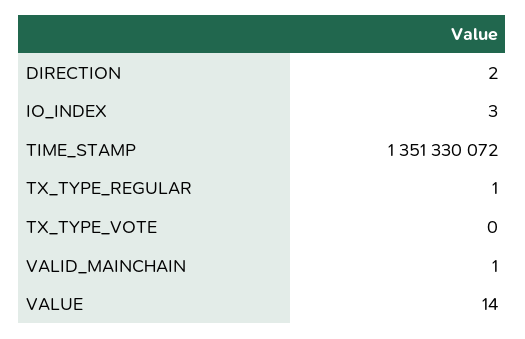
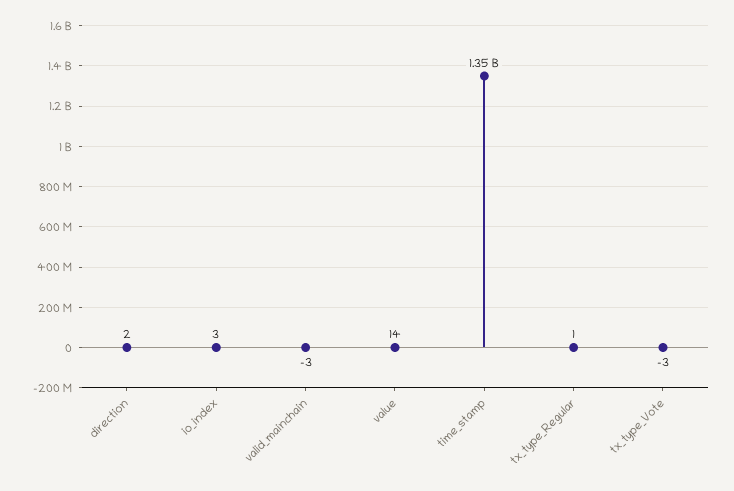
  {
    "DIRECTION": 2,
    "IO_INDEX": 3,
    "TIME_STAMP": 1351330072,
    "TX_TYPE_REGULAR": 1,
-   "TX_TYPE_VOTE": 0,
+   "TX_TYPE_VOTE": -3,
-   "VALID_MAINCHAIN": 1,
+   "VALID_MAINCHAIN": -3,
    "VALUE": 14
  }

